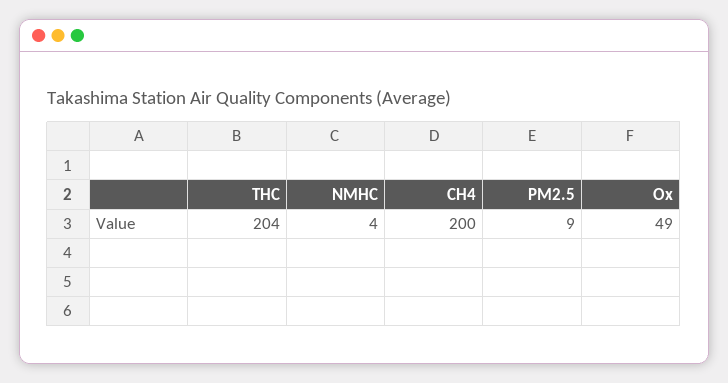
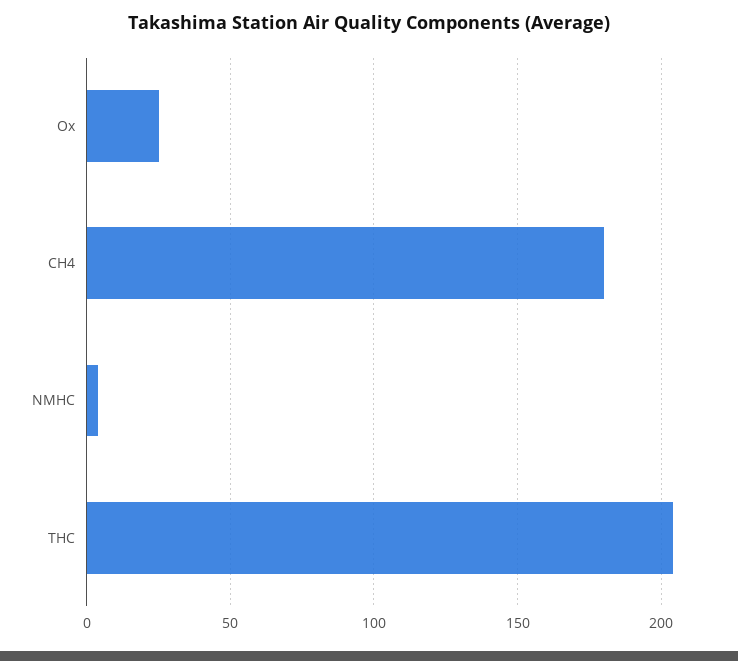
  {
    "THC": 204,
    "NMHC": 4,
-   "CH4": 200,
+   "CH4": 180,
-   "PM2.5": 9,
-   "Ox": 49
+   "Ox": 25
  }

